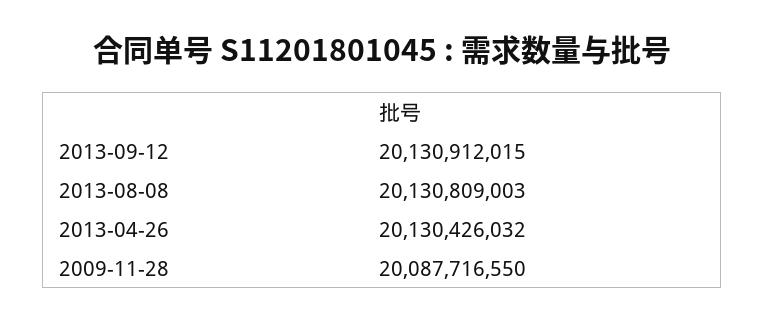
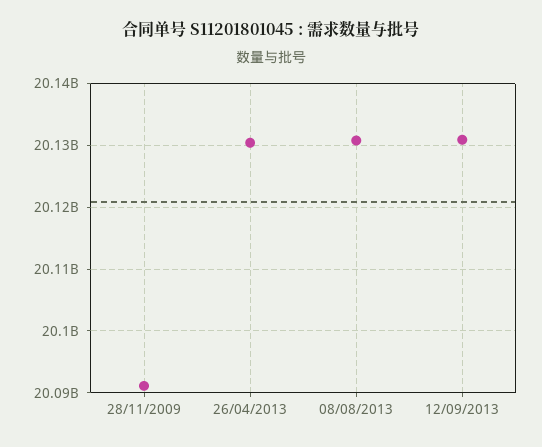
  {
    "2013-09-12": 20130912015,
    "2013-08-08": 20130809003,
    "2013-04-26": 20130426032,
-   "2009-11-28": 20087716550
+   "2009-11-28": 20091000000
  }

